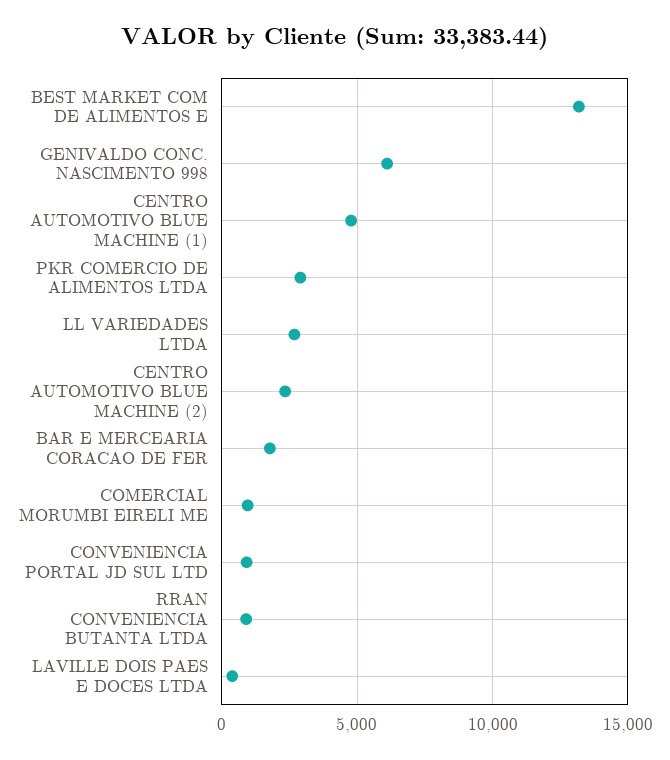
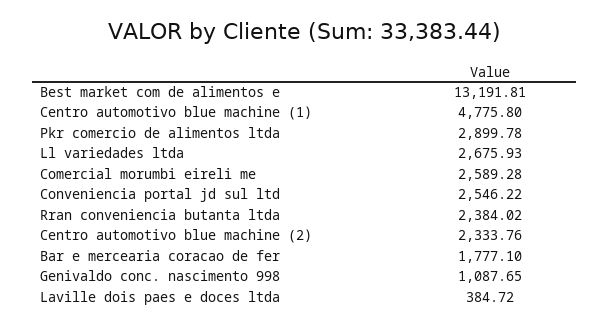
  {
    "BEST MARKET COM DE ALIMENTOS E": 13191.81,
-   "GENIVALDO CONC. NASCIMENTO 998": 6000,
+   "GENIVALDO CONC. NASCIMENTO 998": 1087.65,
    "CENTRO AUTOMOTIVO BLUE MACHINE (1)": 4775.8,
    "PKR COMERCIO DE ALIMENTOS LTDA": 2899.78,
    "LL VARIEDADES LTDA": 2675.93,
    "CENTRO AUTOMOTIVO BLUE MACHINE (2)": 2333.76,
    "BAR E MERCEARIA CORACAO DE FER": 1777.1,
-   "COMERCIAL MORUMBI EIRELI ME": 1000,
+   "COMERCIAL MORUMBI EIRELI ME": 2589.28,
-   "CONVENIENCIA PORTAL JD SUL LTD": 1000,
+   "CONVENIENCIA PORTAL JD SUL LTD": 2546.22,
-   "RRAN CONVENIENCIA BUTANTA LTDA": 1000,
+   "RRAN CONVENIENCIA BUTANTA LTDA": 2384.02,
    "LAVILLE DOIS PAES E DOCES LTDA": 384.72
  }

